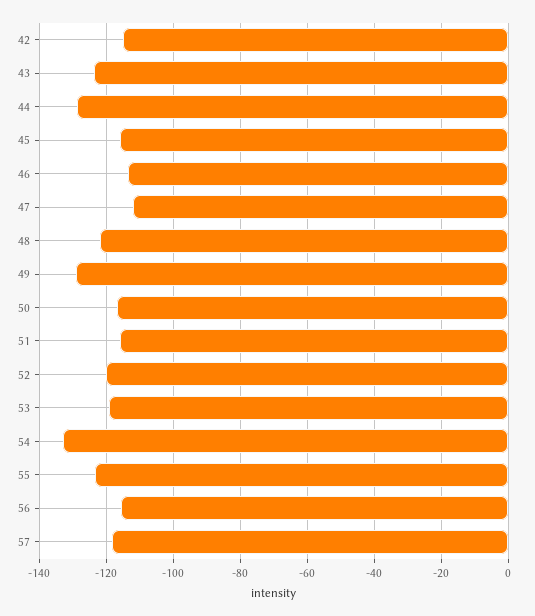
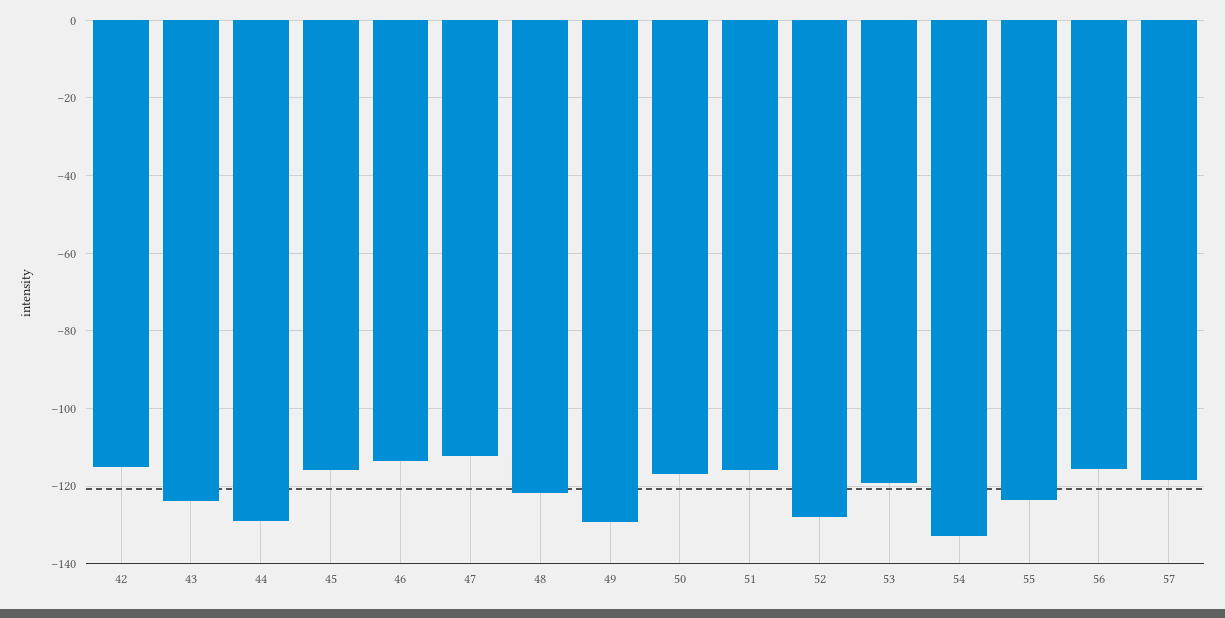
  {
    "42": -116,
    "43": -124,
    "44": -128,
    "45": -116,
    "46": -114,
    "47": -112,
    "48": -122,
    "49": -130,
    "50": -116,
    "51": -116,
-   "52": -120,
+   "52": -128,
    "53": -120,
    "54": -134,
    "55": -124,
    "56": -116,
    "57": -118
  }

